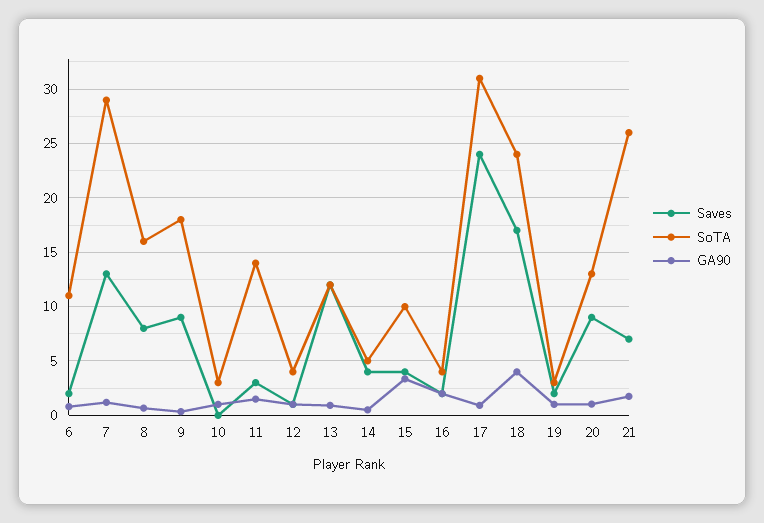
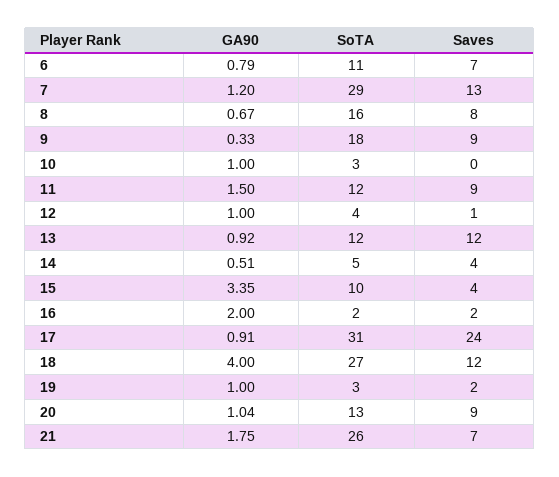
  {
    "Saves": {
-     "6": 2,
+     "6": 7,
      "7": 13,
      "8": 8,
      "9": 9,
      "10": 0,
-     "11": 3,
+     "11": 9,
      "12": 1,
      "13": 12,
      "14": 4,
      "15": 4,
      "16": 2,
      "17": 24,
-     "18": 17,
+     "18": 12,
      "19": 2,
      "20": 9,
      "21": 7
    },
    "SoTA": {
      "6": 11,
      "7": 29,
      "8": 16,
      "9": 18,
      "10": 3,
-     "11": 14,
+     "11": 12,
      "12": 4,
      "13": 12,
      "14": 5,
      "15": 10,
-     "16": 4,
+     "16": 2,
      "17": 31,
-     "18": 24,
+     "18": 27,
      "19": 3,
      "20": 13,
      "21": 26
    },
    "GA90": {
      "6": 0.79,
      "7": 1.2,
      "8": 0.67,
      "9": 0.33,
      "10": 1,
      "11": 1.5,
      "12": 1,
      "13": 0.92,
      "14": 0.51,
      "15": 3.35,
      "16": 2,
      "17": 0.91,
      "18": 4,
      "19": 1,
      "20": 1.04,
      "21": 1.75
    }
  }

